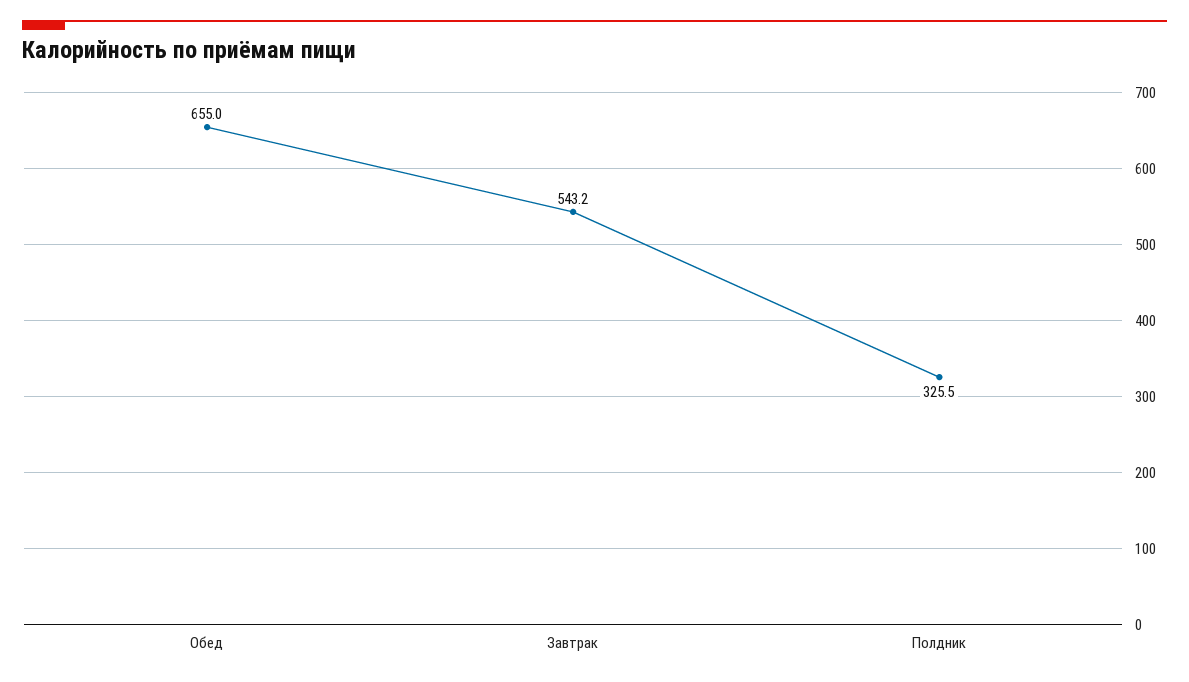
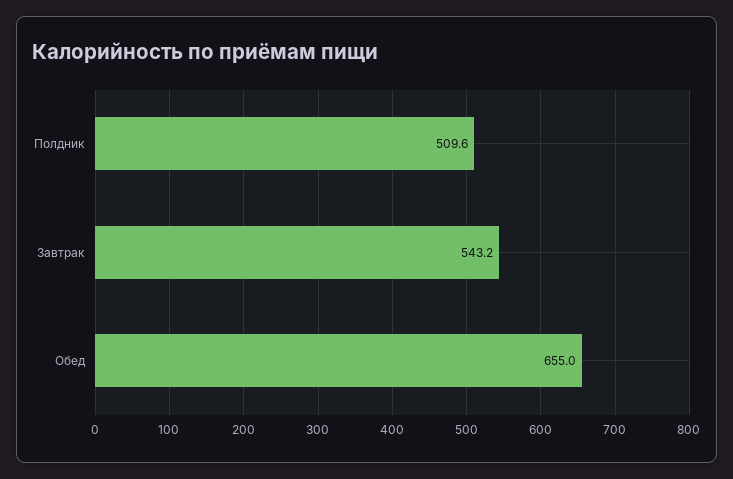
  {
    "Обед": 655,
    "Завтрак": 543.2,
-   "Полдник": 325.5
+   "Полдник": 509.6
  }

